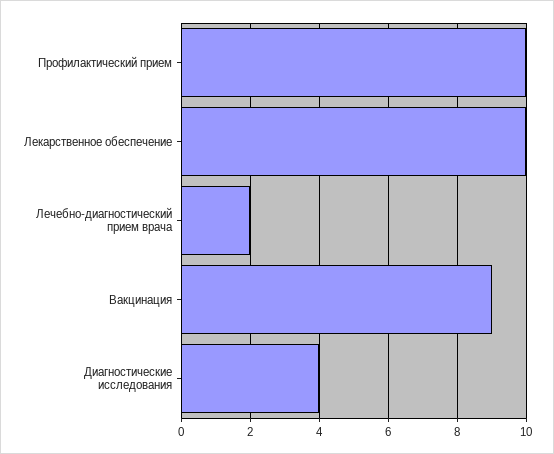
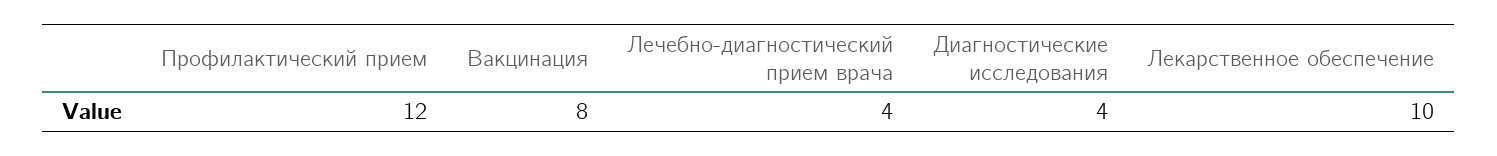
  {
-   "Профилактический прием": 10,
+   "Профилактический прием": 12,
    "Лекарственное обеспечение": 10,
-   "Лечебно-диагностический прием врача": 2,
+   "Лечебно-диагностический прием врача": 4,
-   "Вакцинация": 9,
+   "Вакцинация": 8,
    "Диагностические исследования": 4
  }

